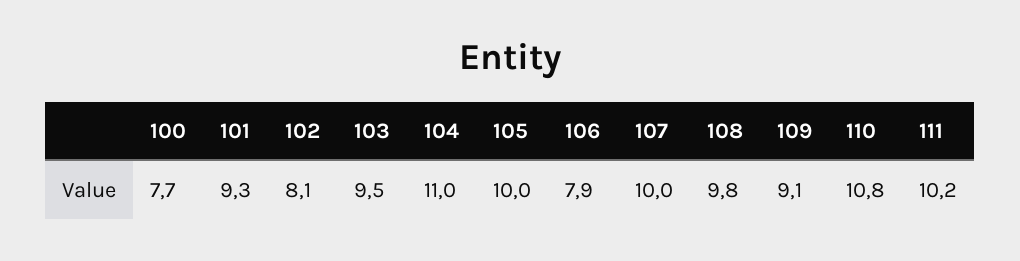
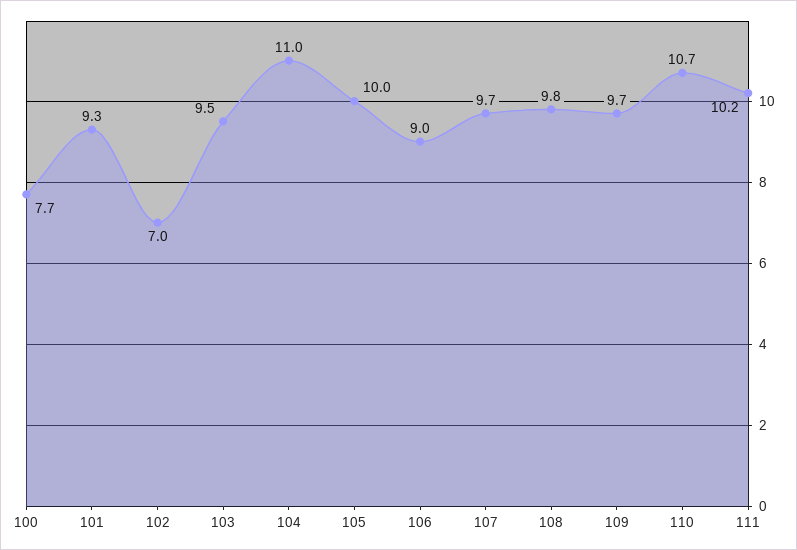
  {
    "100": 7.7,
    "101": 9.3,
-   "102": 8.1,
+   "102": 7,
    "103": 9.5,
    "104": 11,
    "105": 10,
-   "106": 7.9,
+   "106": 9,
-   "107": 10,
+   "107": 9.7,
    "108": 9.8,
-   "109": 9.1,
+   "109": 9.7,
-   "110": 10.8,
+   "110": 10.7,
    "111": 10.2
  }

